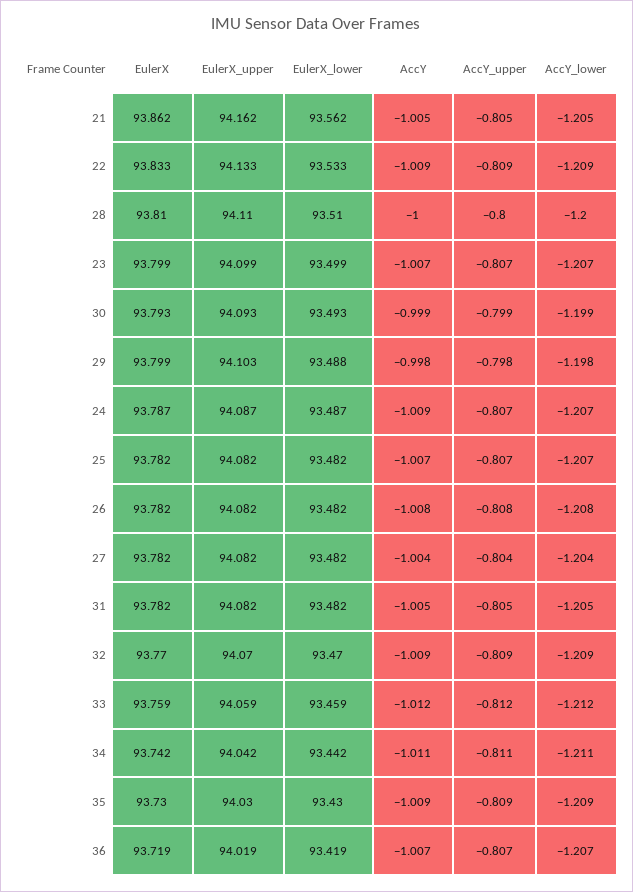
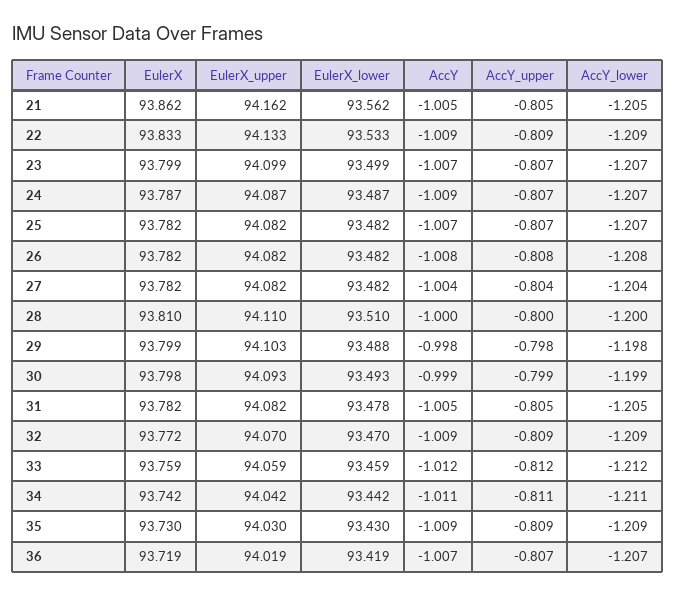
  {
    "EulerX": {
      "21": 93.862,
      "22": 93.833,
      "28": 93.81,
      "23": 93.799,
-     "30": 93.793,
+     "30": 93.798,
      "29": 93.799,
      "24": 93.787,
      "25": 93.782,
      "26": 93.782,
      "27": 93.782,
      "31": 93.782,
-     "32": 93.77,
+     "32": 93.772,
      "33": 93.759,
      "34": 93.742,
      "35": 93.73,
      "36": 93.719
    },
    "EulerX_upper": {
      "21": 94.162,
      "22": 94.133,
      "28": 94.11,
      "23": 94.099,
      "30": 94.093,
      "29": 94.103,
      "24": 94.087,
      "25": 94.082,
      "26": 94.082,
      "27": 94.082,
      "31": 94.082,
      "32": 94.07,
      "33": 94.059,
      "34": 94.042,
      "35": 94.03,
      "36": 94.019
    },
    "EulerX_lower": {
      "21": 93.562,
      "22": 93.533,
      "28": 93.51,
      "23": 93.499,
      "30": 93.493,
      "29": 93.488,
      "24": 93.487,
      "25": 93.482,
      "26": 93.482,
      "27": 93.482,
-     "31": 93.482,
+     "31": 93.478,
      "32": 93.47,
      "33": 93.459,
      "34": 93.442,
      "35": 93.43,
      "36": 93.419
    },
    "AccY": {
      "21": -1.005,
      "22": -1.009,
      "28": -1,
      "23": -1.007,
      "30": -0.999,
      "29": -0.998,
      "24": -1.009,
      "25": -1.007,
      "26": -1.008,
      "27": -1.004,
      "31": -1.005,
      "32": -1.009,
      "33": -1.012,
      "34": -1.011,
      "35": -1.009,
      "36": -1.007
    },
    "AccY_upper": {
      "21": -0.805,
      "22": -0.809,
      "28": -0.8,
      "23": -0.807,
      "30": -0.799,
      "29": -0.798,
      "24": -0.807,
      "25": -0.807,
      "26": -0.808,
      "27": -0.804,
      "31": -0.805,
      "32": -0.809,
      "33": -0.812,
      "34": -0.811,
      "35": -0.809,
      "36": -0.807
    },
    "AccY_lower": {
      "21": -1.205,
      "22": -1.209,
      "28": -1.2,
      "23": -1.207,
      "30": -1.199,
      "29": -1.198,
      "24": -1.207,
      "25": -1.207,
      "26": -1.208,
      "27": -1.204,
      "31": -1.205,
      "32": -1.209,
      "33": -1.212,
      "34": -1.211,
      "35": -1.209,
      "36": -1.207
    }
  }

